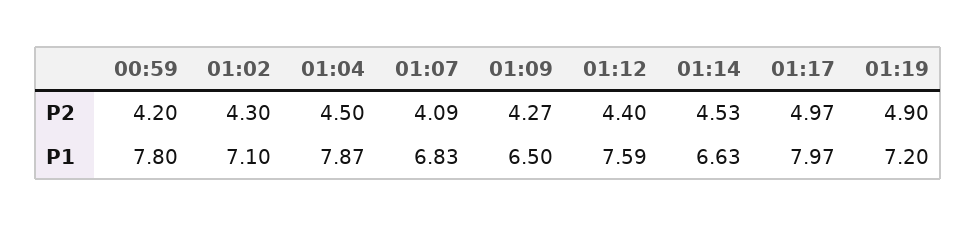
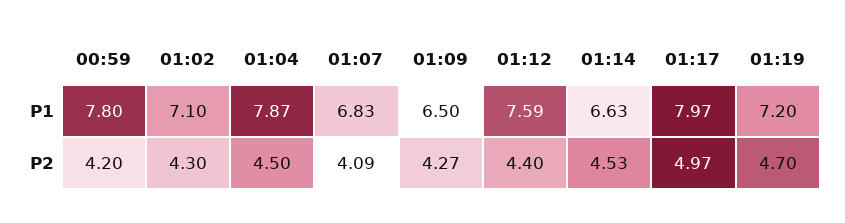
  {
    "00:59": {
      "P2": 4.2,
      "P1": 7.8
    },
    "01:02": {
      "P2": 4.3,
      "P1": 7.1
    },
    "01:04": {
      "P2": 4.5,
      "P1": 7.87
    },
    "01:07": {
      "P2": 4.09,
      "P1": 6.83
    },
    "01:09": {
      "P2": 4.27,
      "P1": 6.5
    },
    "01:12": {
      "P2": 4.4,
      "P1": 7.59
    },
    "01:14": {
      "P2": 4.53,
      "P1": 6.63
    },
    "01:17": {
      "P2": 4.97,
      "P1": 7.97
    },
    "01:19": {
-     "P2": 4.9,
+     "P2": 4.7,
      "P1": 7.2
    }
  }

